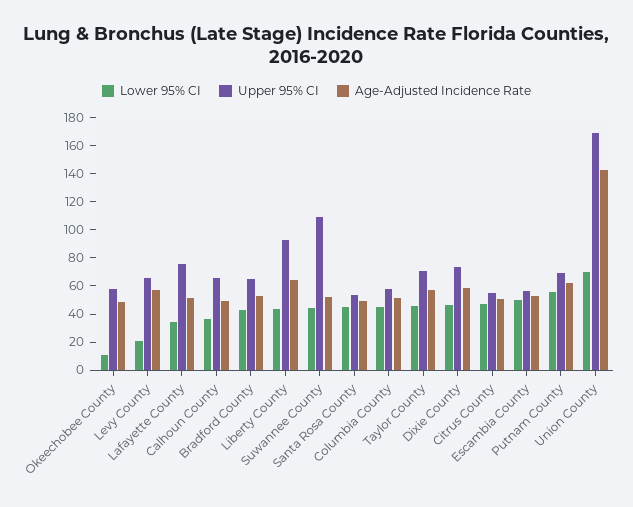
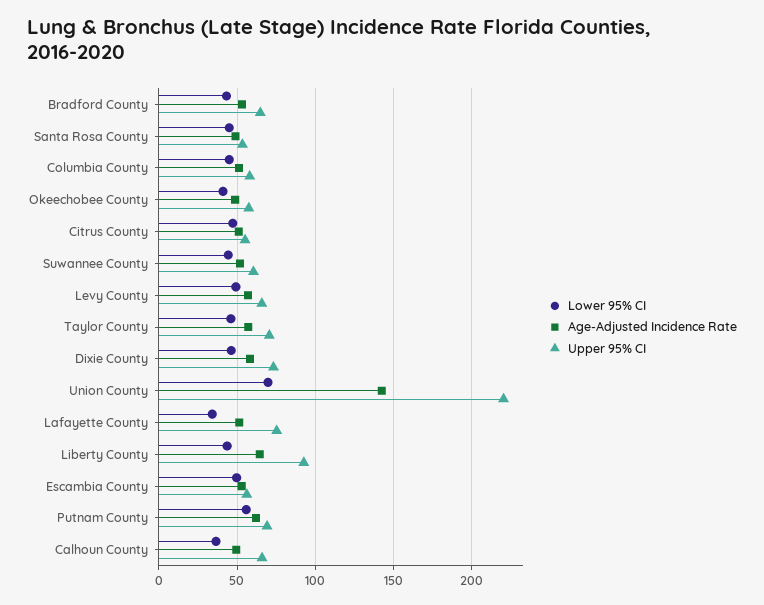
  {
    "Lower 95% CI": {
-     "Okeechobee County": 10,
+     "Okeechobee County": 40,
-     "Levy County": 20,
+     "Levy County": 50,
      "Lafayette County": 35,
      "Calhoun County": 35,
      "Bradford County": 45,
      "Liberty County": 45,
      "Suwannee County": 45,
      "Santa Rosa County": 45,
      "Columbia County": 45,
      "Taylor County": 45,
      "Dixie County": 45,
      "Citrus County": 45,
      "Escambia County": 50,
      "Putnam County": 55,
      "Union County": 70
    },
    "Upper 95% CI": {
      "Okeechobee County": 60,
      "Levy County": 65,
      "Lafayette County": 75,
      "Calhoun County": 65,
      "Bradford County": 65,
      "Liberty County": 95,
-     "Suwannee County": 110,
+     "Suwannee County": 60,
      "Santa Rosa County": 55,
      "Columbia County": 60,
      "Taylor County": 70,
      "Dixie County": 75,
      "Citrus County": 55,
      "Escambia County": 55,
      "Putnam County": 70,
-     "Union County": 170
+     "Union County": 220
    },
    "Age-Adjusted Incidence Rate": {
      "Okeechobee County": 50,
      "Levy County": 55,
      "Lafayette County": 50,
      "Calhoun County": 50,
      "Bradford County": 55,
      "Liberty County": 65,
      "Suwannee County": 50,
      "Santa Rosa County": 50,
      "Columbia County": 50,
      "Taylor County": 55,
      "Dixie County": 60,
      "Citrus County": 50,
      "Escambia County": 55,
      "Putnam County": 60,
      "Union County": 145
    }
  }

